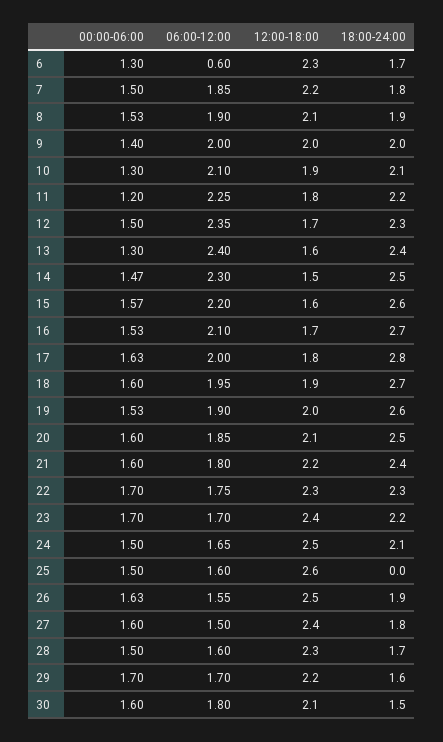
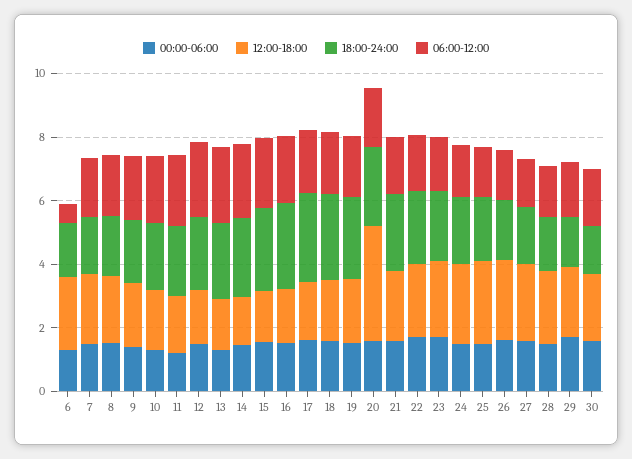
  {
    "00:00-06:00": {
      "6": 1.3,
      "7": 1.5,
      "8": 1.53,
      "9": 1.4,
      "10": 1.3,
      "11": 1.2,
      "12": 1.5,
      "13": 1.3,
      "14": 1.47,
      "15": 1.57,
      "16": 1.53,
      "17": 1.63,
      "18": 1.6,
      "19": 1.53,
      "20": 1.6,
      "21": 1.6,
      "22": 1.7,
      "23": 1.7,
      "24": 1.5,
      "25": 1.5,
      "26": 1.63,
      "27": 1.6,
      "28": 1.5,
      "29": 1.7,
      "30": 1.6
    },
    "06:00-12:00": {
      "6": 0.6,
      "7": 1.85,
      "8": 1.9,
      "9": 2,
      "10": 2.1,
      "11": 2.25,
      "12": 2.35,
      "13": 2.4,
      "14": 2.3,
      "15": 2.2,
      "16": 2.1,
      "17": 2,
      "18": 1.95,
      "19": 1.9,
      "20": 1.85,
      "21": 1.8,
      "22": 1.75,
      "23": 1.7,
      "24": 1.65,
      "25": 1.6,
      "26": 1.55,
      "27": 1.5,
      "28": 1.6,
      "29": 1.7,
      "30": 1.8
    },
    "12:00-18:00": {
      "6": 2.3,
      "7": 2.2,
      "8": 2.1,
      "9": 2,
      "10": 1.9,
      "11": 1.8,
      "12": 1.7,
      "13": 1.6,
      "14": 1.5,
      "15": 1.6,
      "16": 1.7,
      "17": 1.8,
      "18": 1.9,
      "19": 2,
-     "20": 2.1,
+     "20": 3.5,
      "21": 2.2,
      "22": 2.3,
      "23": 2.4,
      "24": 2.5,
      "25": 2.6,
      "26": 2.5,
      "27": 2.4,
      "28": 2.3,
      "29": 2.2,
      "30": 2.1
    },
    "18:00-24:00": {
      "6": 1.7,
      "7": 1.8,
      "8": 1.9,
      "9": 2,
      "10": 2.1,
      "11": 2.2,
      "12": 2.3,
      "13": 2.4,
      "14": 2.5,
      "15": 2.6,
      "16": 2.7,
      "17": 2.8,
      "18": 2.7,
      "19": 2.6,
      "20": 2.5,
      "21": 2.4,
      "22": 2.3,
      "23": 2.2,
      "24": 2.1,
-     "25": 0,
+     "25": 2,
      "26": 1.9,
      "27": 1.8,
      "28": 1.7,
      "29": 1.6,
      "30": 1.5
    }
  }

